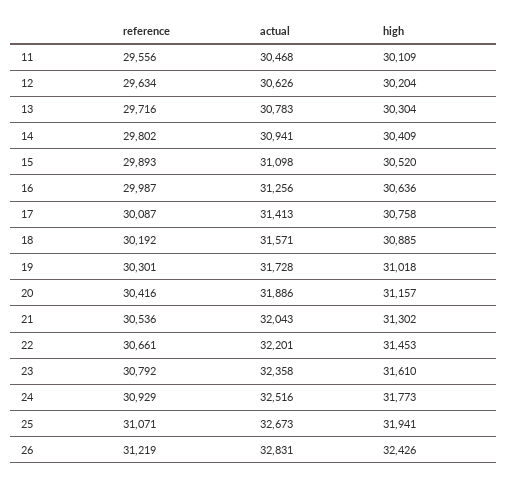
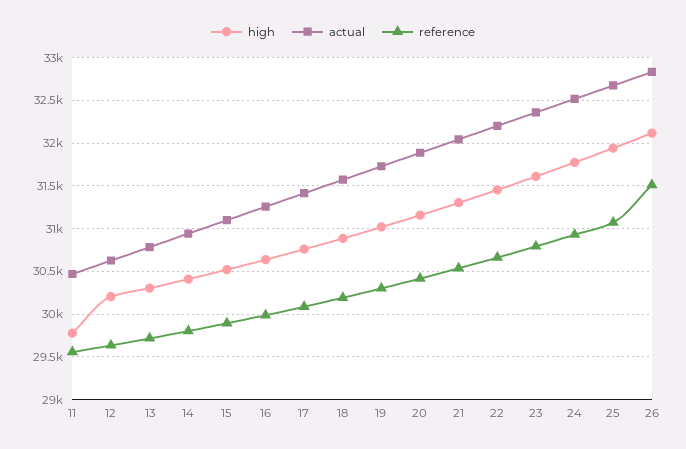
  {
    "reference": {
      "11": 29556,
      "12": 29634,
      "13": 29716,
      "14": 29802,
      "15": 29893,
      "16": 29987,
      "17": 30087,
      "18": 30192,
      "19": 30301,
      "20": 30416,
      "21": 30536,
      "22": 30661,
      "23": 30792,
      "24": 30929,
      "25": 31071,
-     "26": 31219
+     "26": 31500
    },
    "actual": {
      "11": 30468,
      "12": 30626,
      "13": 30783,
      "14": 30941,
      "15": 31098,
      "16": 31256,
      "17": 31413,
      "18": 31571,
      "19": 31728,
      "20": 31886,
      "21": 32043,
      "22": 32201,
      "23": 32358,
      "24": 32516,
      "25": 32673,
      "26": 32831
    },
    "high": {
-     "11": 30109,
+     "11": 29800,
      "12": 30204,
      "13": 30304,
      "14": 30409,
      "15": 30520,
      "16": 30636,
      "17": 30758,
      "18": 30885,
      "19": 31018,
      "20": 31157,
      "21": 31302,
      "22": 31453,
      "23": 31610,
      "24": 31773,
      "25": 31941,
-     "26": 32426
+     "26": 32100
    }
  }

